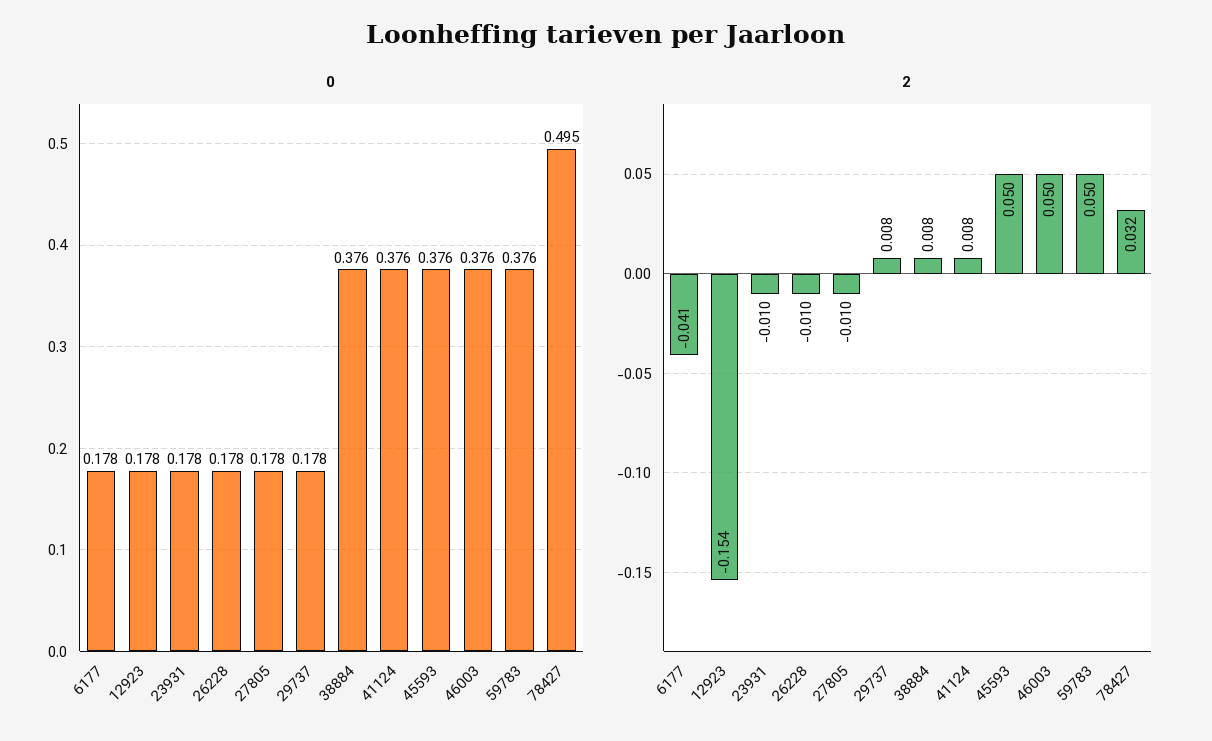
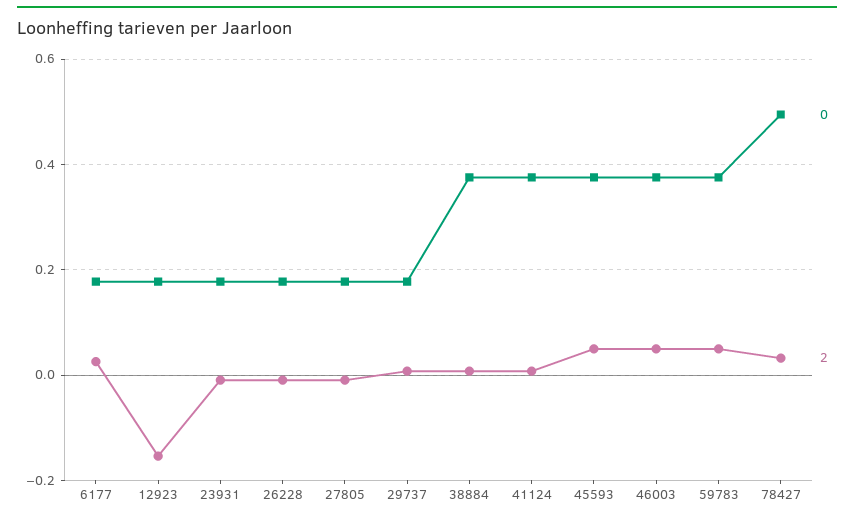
  {
    "0": {
      "6177": 0.178,
      "12923": 0.178,
      "23931": 0.178,
      "26228": 0.178,
      "27805": 0.178,
      "29737": 0.178,
      "38884": 0.376,
      "41124": 0.376,
      "45593": 0.376,
      "46003": 0.376,
      "59783": 0.376,
      "78427": 0.495
    },
    "2": {
-     "6177": -0.041,
+     "6177": 0.02,
      "12923": -0.154,
      "23931": -0.01,
      "26228": -0.01,
      "27805": -0.01,
      "29737": 0.008,
      "38884": 0.008,
      "41124": 0.008,
      "45593": 0.05,
      "46003": 0.05,
      "59783": 0.05,
      "78427": 0.032
    }
  }

